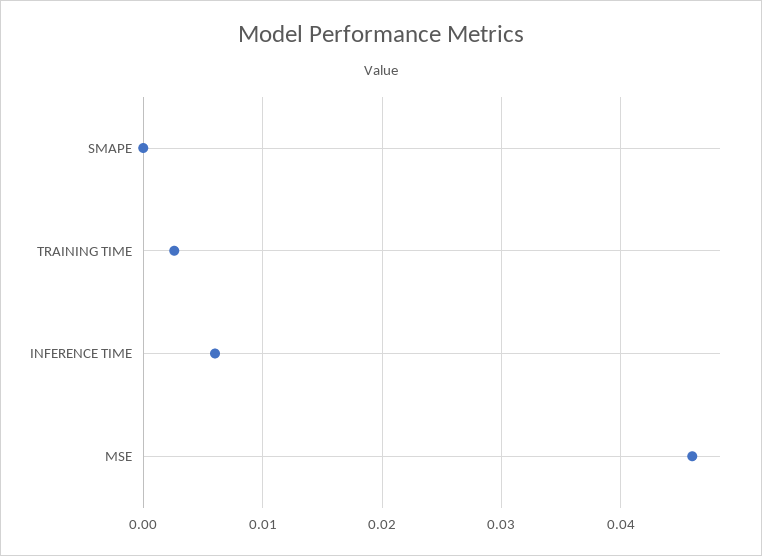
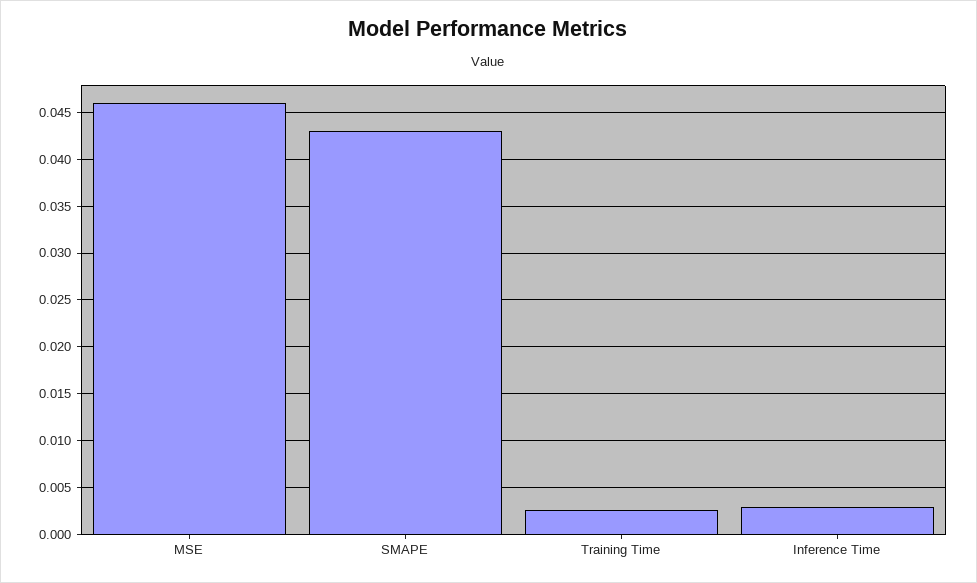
  {
-   "SMAPE": 0,
+   "SMAPE": 0.043,
    "TRAINING TIME": 0.003,
-   "INFERENCE TIME": 0.006,
+   "INFERENCE TIME": 0.003,
    "MSE": 0.046
  }

